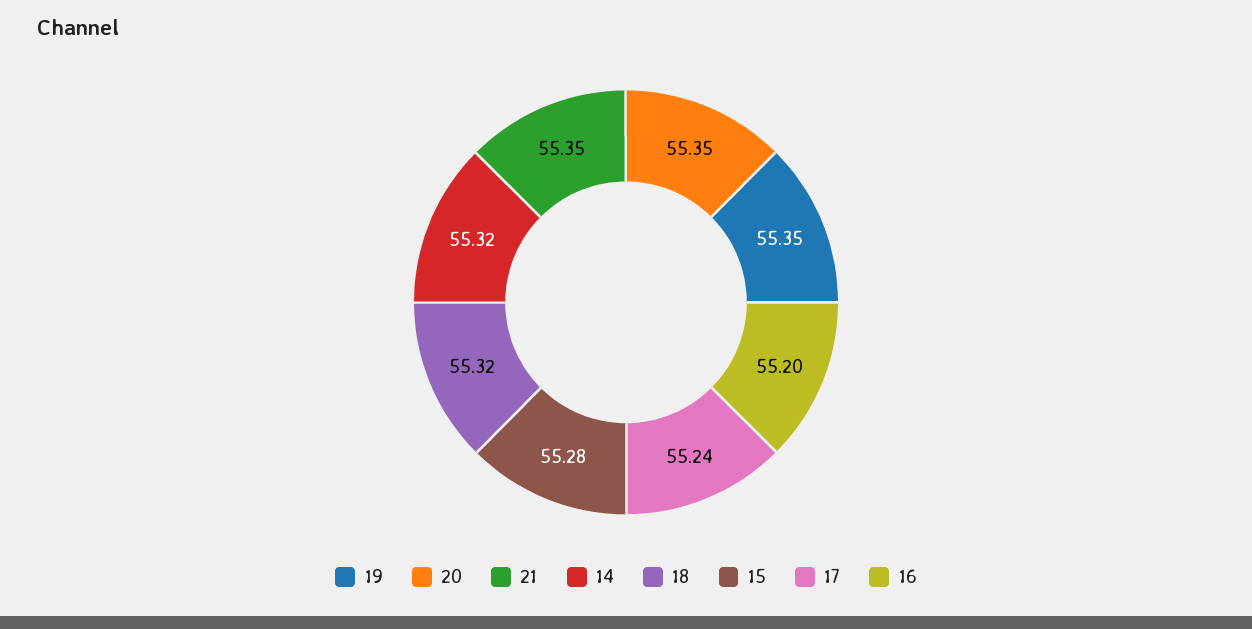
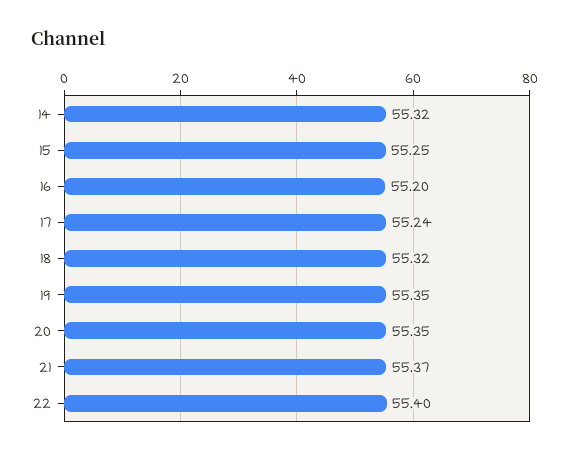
  {
    "19": 55.35,
    "20": 55.35,
-   "21": 55.35,
+   "21": 55.37,
    "14": 55.32,
    "18": 55.32,
-   "15": 55.28,
+   "15": 55.25,
    "17": 55.24,
-   "16": 55.2
+   "16": 55.2,
+   "22": 55.4
  }

